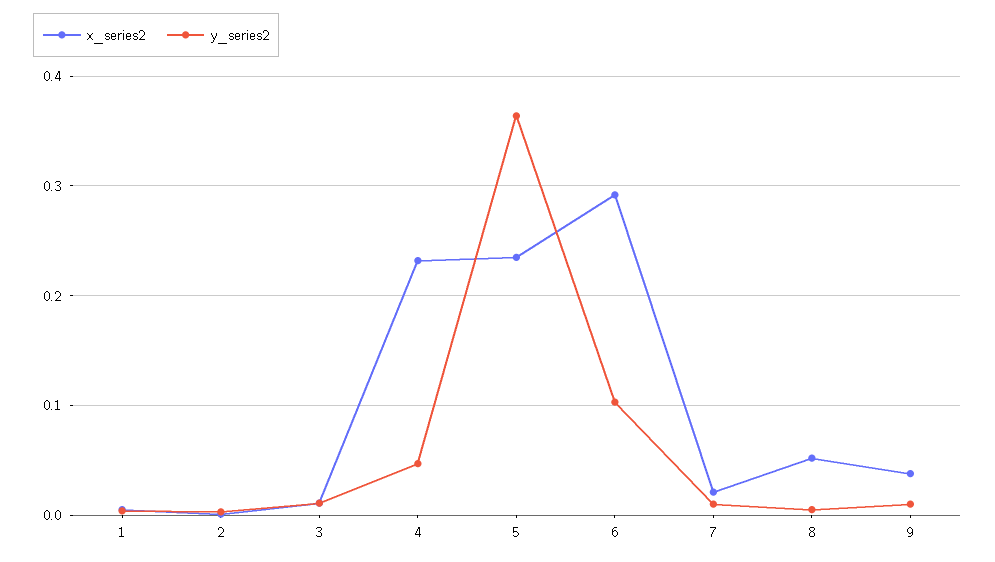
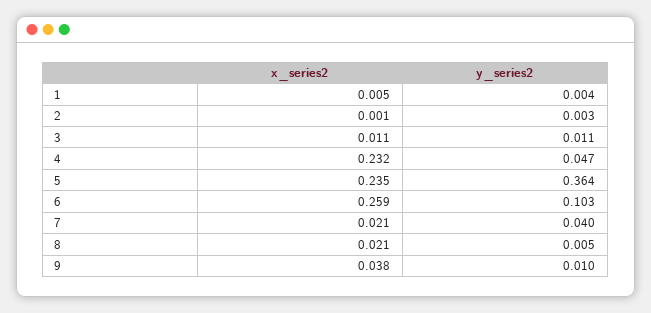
  {
    "x_series2": {
      "1": 0.005,
      "2": 0.001,
      "3": 0.011,
      "4": 0.232,
      "5": 0.235,
-     "6": 0.29,
+     "6": 0.259,
      "7": 0.021,
-     "8": 0.05,
+     "8": 0.021,
      "9": 0.038
    },
    "y_series2": {
      "1": 0.004,
      "2": 0.003,
      "3": 0.011,
      "4": 0.047,
      "5": 0.364,
      "6": 0.103,
-     "7": 0.01,
+     "7": 0.04,
      "8": 0.005,
      "9": 0.01
    }
  }

